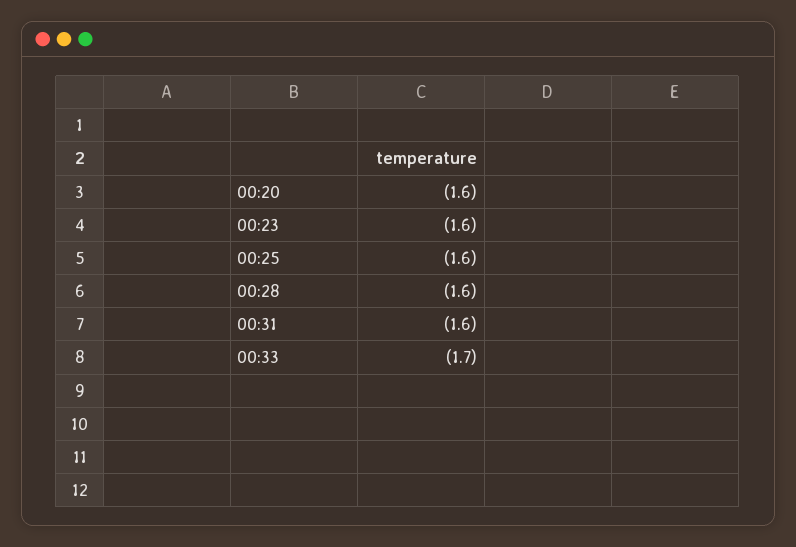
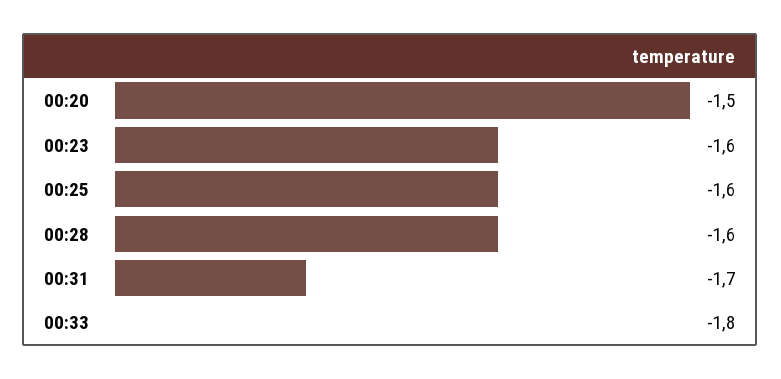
  {
-   "00:20": -1.6,
+   "00:20": -1.5,
    "00:23": -1.6,
    "00:25": -1.6,
    "00:28": -1.6,
-   "00:31": -1.6,
+   "00:31": -1.7,
-   "00:33": -1.7
+   "00:33": -1.8
  }

